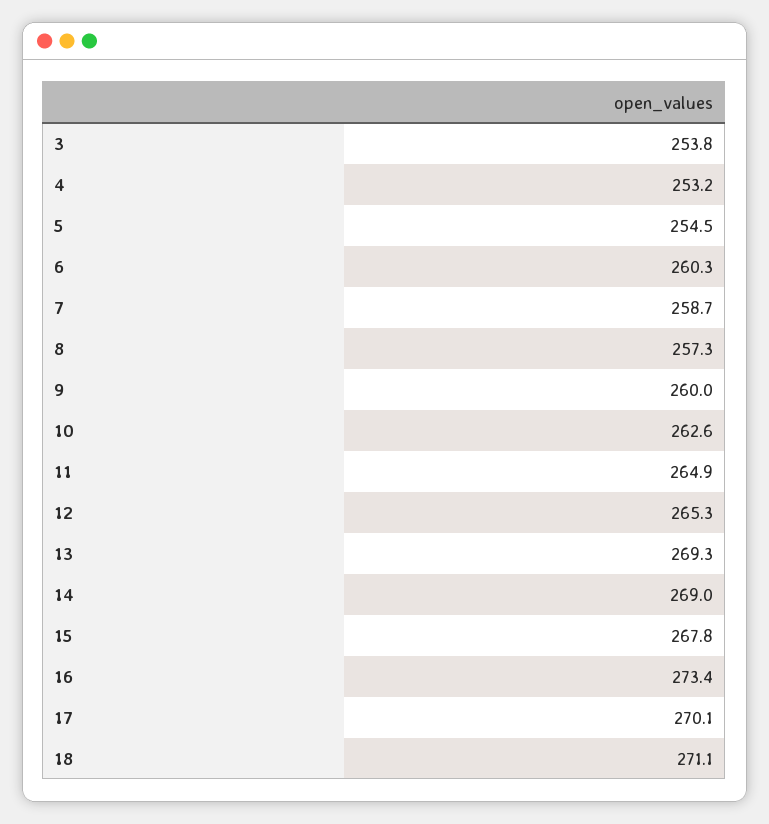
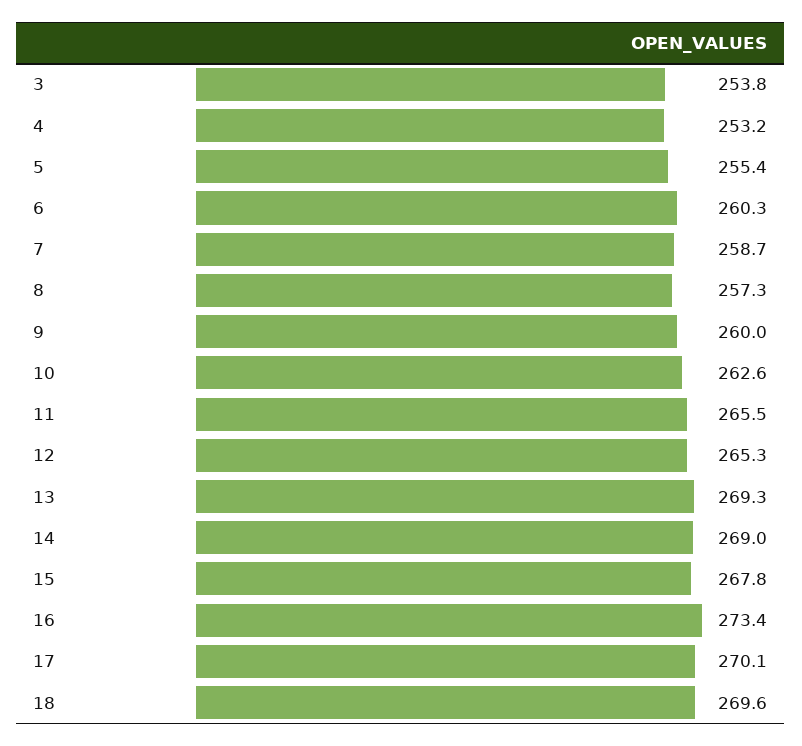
  {
    "3": 253.8,
    "4": 253.2,
-   "5": 254.5,
+   "5": 255.4,
    "6": 260.3,
    "7": 258.7,
    "8": 257.3,
    "9": 260,
    "10": 262.6,
-   "11": 264.9,
+   "11": 265.5,
    "12": 265.3,
    "13": 269.3,
    "14": 269,
    "15": 267.8,
    "16": 273.4,
    "17": 270.1,
-   "18": 271.1
+   "18": 269.6
  }

